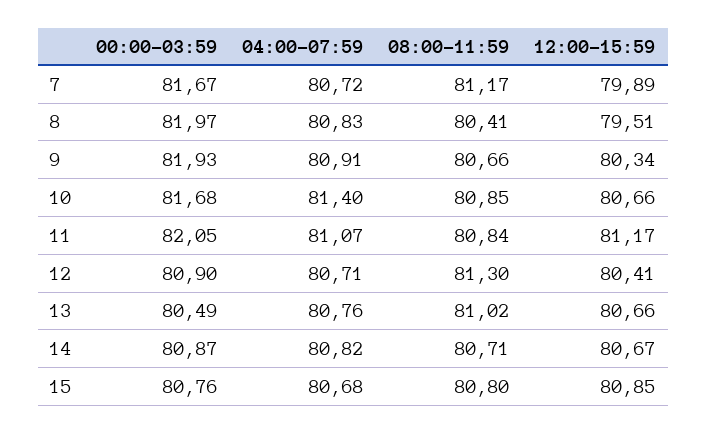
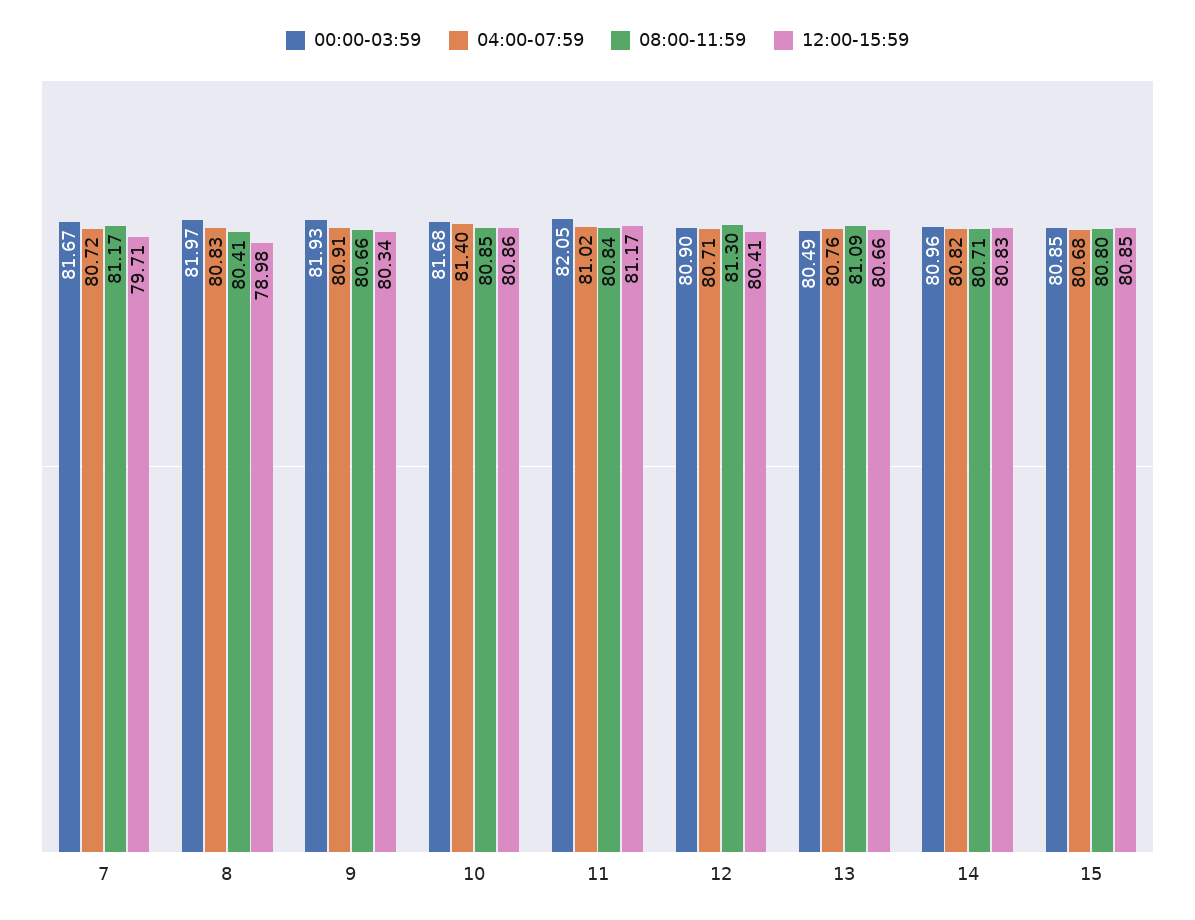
  {
    "00:00-03:59": {
      "7": 81.67,
      "8": 81.97,
      "9": 81.93,
      "10": 81.68,
      "11": 82.05,
      "12": 80.9,
      "13": 80.49,
-     "14": 80.87,
+     "14": 80.96,
-     "15": 80.76
+     "15": 80.85
    },
    "04:00-07:59": {
      "7": 80.72,
      "8": 80.83,
      "9": 80.91,
      "10": 81.4,
-     "11": 81.07,
+     "11": 81.02,
      "12": 80.71,
      "13": 80.76,
      "14": 80.82,
      "15": 80.68
    },
    "08:00-11:59": {
      "7": 81.17,
      "8": 80.41,
      "9": 80.66,
      "10": 80.85,
      "11": 80.84,
      "12": 81.3,
-     "13": 81.02,
+     "13": 81.09,
      "14": 80.71,
      "15": 80.8
    },
    "12:00-15:59": {
-     "7": 79.89,
+     "7": 79.71,
-     "8": 79.51,
+     "8": 78.98,
      "9": 80.34,
-     "10": 80.66,
+     "10": 80.86,
      "11": 81.17,
      "12": 80.41,
      "13": 80.66,
-     "14": 80.67,
+     "14": 80.83,
      "15": 80.85
    }
  }

